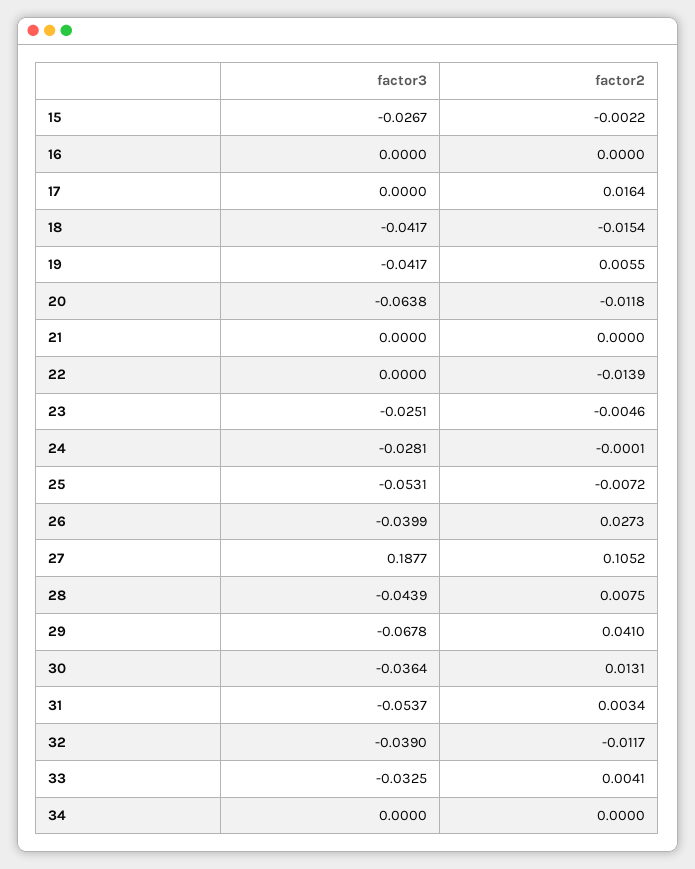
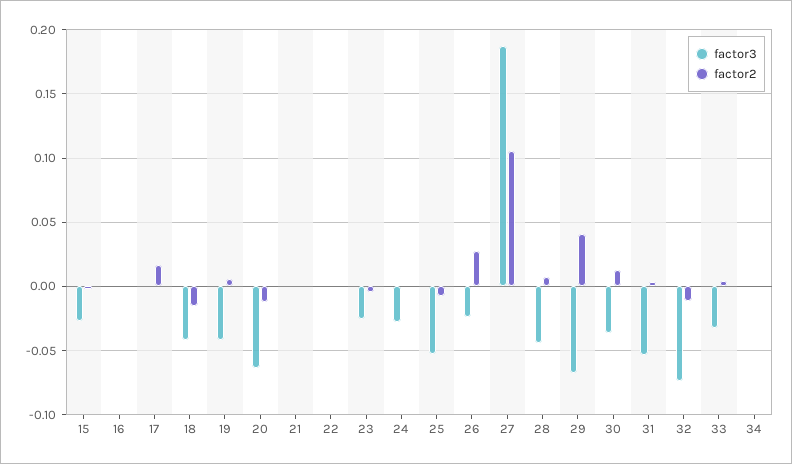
  {
    "factor3": {
      "15": -0.0267,
      "16": 0,
      "17": 0,
      "18": -0.0417,
      "19": -0.0417,
      "20": -0.0638,
      "21": 0,
      "22": 0,
      "23": -0.0251,
      "24": -0.0281,
      "25": -0.0531,
-     "26": -0.0399,
+     "26": -0.025,
      "27": 0.1877,
      "28": -0.0439,
      "29": -0.0678,
      "30": -0.0364,
      "31": -0.0537,
-     "32": -0.039,
+     "32": -0.075,
      "33": -0.0325,
      "34": 0
    },
    "factor2": {
      "15": -0.0022,
      "16": 0,
      "17": 0.0164,
      "18": -0.0154,
      "19": 0.0055,
      "20": -0.0118,
      "21": 0,
-     "22": -0.0139,
+     "22": 0,
      "23": -0.0046,
      "24": -0.0001,
      "25": -0.0072,
      "26": 0.0273,
      "27": 0.1052,
      "28": 0.0075,
      "29": 0.041,
      "30": 0.0131,
      "31": 0.0034,
      "32": -0.0117,
      "33": 0.0041,
      "34": 0
    }
  }

